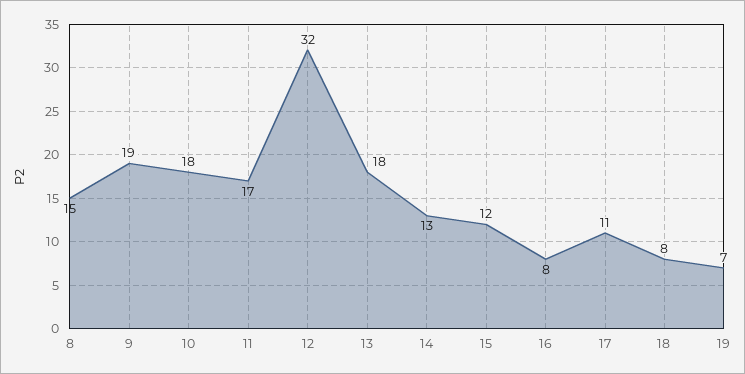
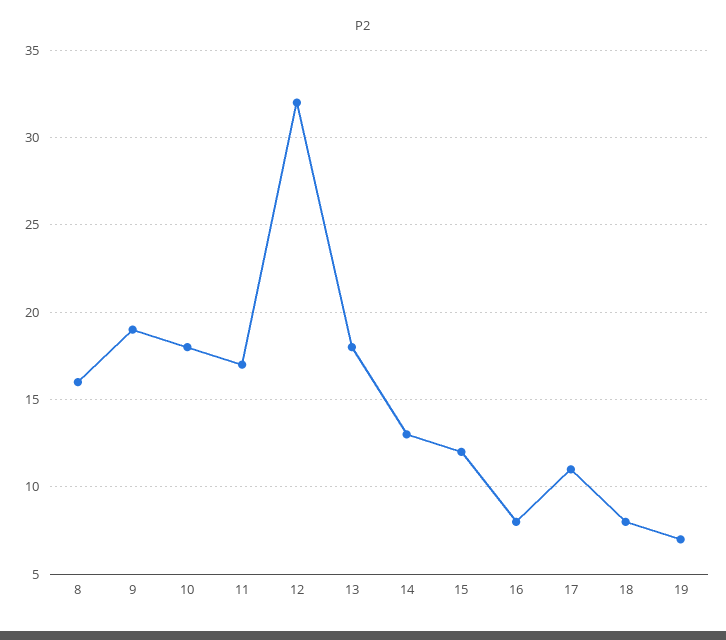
  {
-   "8": 15,
+   "8": 16,
    "9": 19,
    "10": 18,
    "11": 17,
    "12": 32,
    "13": 18,
    "14": 13,
    "15": 12,
    "16": 8,
    "17": 11,
    "18": 8,
    "19": 7
  }

